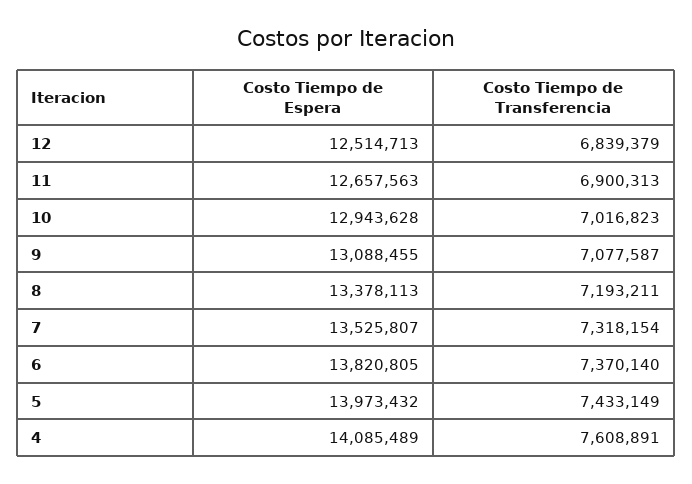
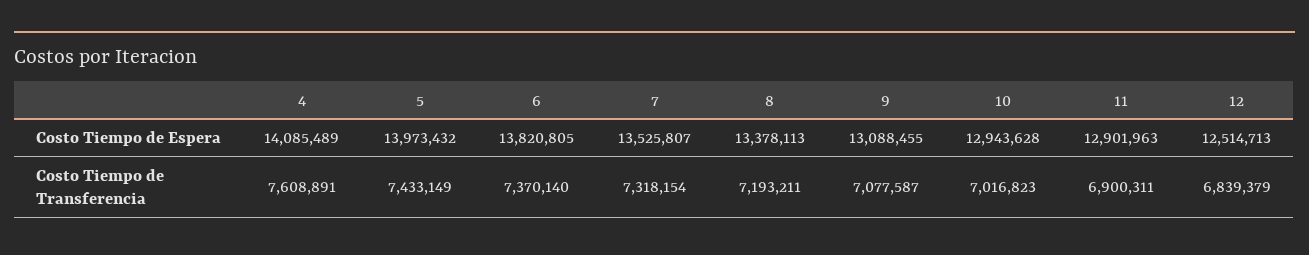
  {
    "Costo Tiempo de Espera": {
      "12": 12514713,
-     "11": 12657563,
+     "11": 12901963,
      "10": 12943628,
      "9": 13088455,
      "8": 13378113,
      "7": 13525807,
      "6": 13820805,
      "5": 13973432,
      "4": 14085489
    },
    "Costo Tiempo de Transferencia": {
      "12": 6839379,
-     "11": 6900313,
+     "11": 6900311,
      "10": 7016823,
      "9": 7077587,
      "8": 7193211,
      "7": 7318154,
      "6": 7370140,
      "5": 7433149,
      "4": 7608891
    }
  }

